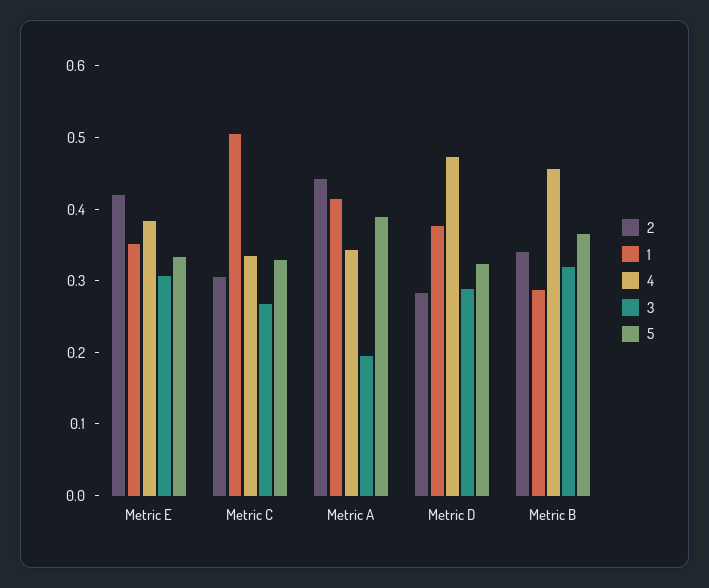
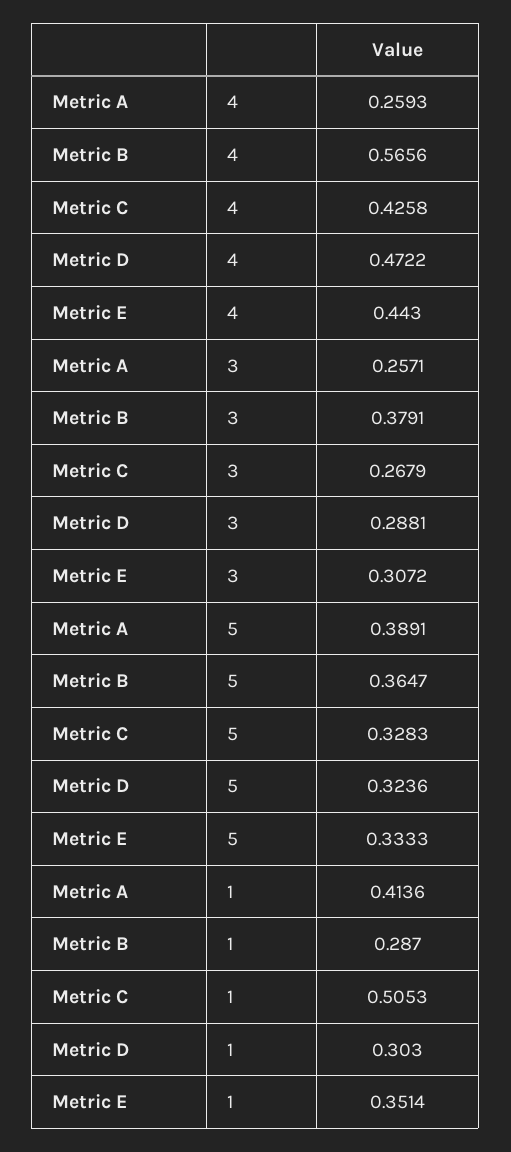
  {
-   "2": {
-     "Metric E": 0.42,
-     "Metric C": 0.3,
-     "Metric A": 0.44,
-     "Metric D": 0.28,
-     "Metric B": 0.34
-   },
    "1": {
      "Metric E": 0.3514,
      "Metric C": 0.5053,
      "Metric A": 0.4136,
-     "Metric D": 0.38,
+     "Metric D": 0.303,
      "Metric B": 0.287
    },
    "4": {
-     "Metric E": 0.38,
+     "Metric E": 0.443,
-     "Metric C": 0.34,
+     "Metric C": 0.4258,
-     "Metric A": 0.34,
+     "Metric A": 0.2593,
      "Metric D": 0.4722,
-     "Metric B": 0.46
+     "Metric B": 0.5656
    },
    "3": {
      "Metric E": 0.3072,
      "Metric C": 0.2679,
-     "Metric A": 0.2,
+     "Metric A": 0.2571,
      "Metric D": 0.2881,
-     "Metric B": 0.32
+     "Metric B": 0.3791
    },
    "5": {
      "Metric E": 0.3333,
      "Metric C": 0.3283,
      "Metric A": 0.3891,
      "Metric D": 0.3236,
      "Metric B": 0.3647
    }
  }

